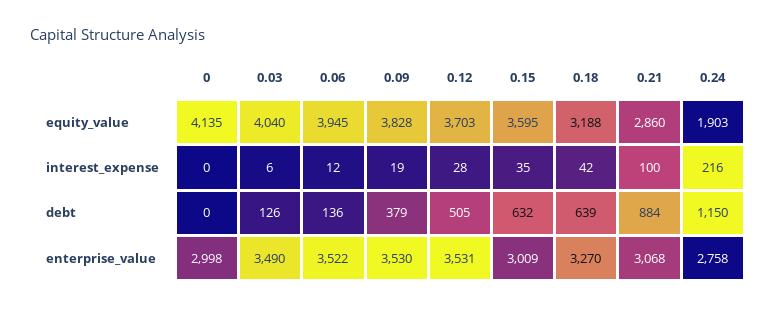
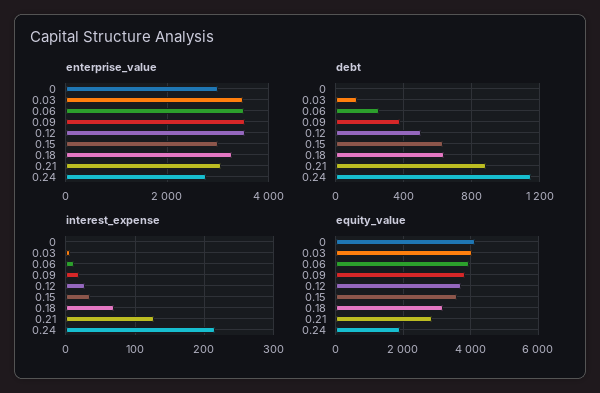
  {
    "equity_value": {
      "0": 4135,
      "0.03": 4040,
      "0.06": 3945,
      "0.09": 3828,
      "0.12": 3703,
      "0.15": 3595,
      "0.18": 3188,
      "0.21": 2860,
      "0.24": 1903
    },
    "interest_expense": {
      "0": 0,
      "0.03": 6,
      "0.06": 12,
      "0.09": 19,
      "0.12": 28,
      "0.15": 35,
-     "0.18": 42,
+     "0.18": 70,
-     "0.21": 100,
+     "0.21": 130,
      "0.24": 216
    },
    "debt": {
      "0": 0,
      "0.03": 126,
-     "0.06": 136,
+     "0.06": 250,
      "0.09": 379,
      "0.12": 505,
      "0.15": 632,
      "0.18": 639,
      "0.21": 884,
      "0.24": 1150
    },
    "enterprise_value": {
      "0": 2998,
      "0.03": 3490,
      "0.06": 3522,
      "0.09": 3530,
      "0.12": 3531,
      "0.15": 3009,
      "0.18": 3270,
      "0.21": 3068,
      "0.24": 2758
    }
  }

